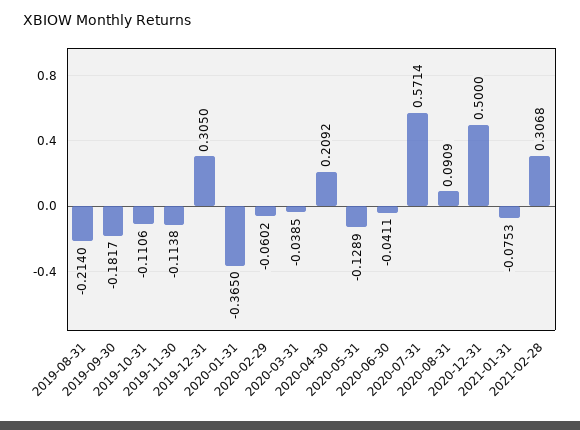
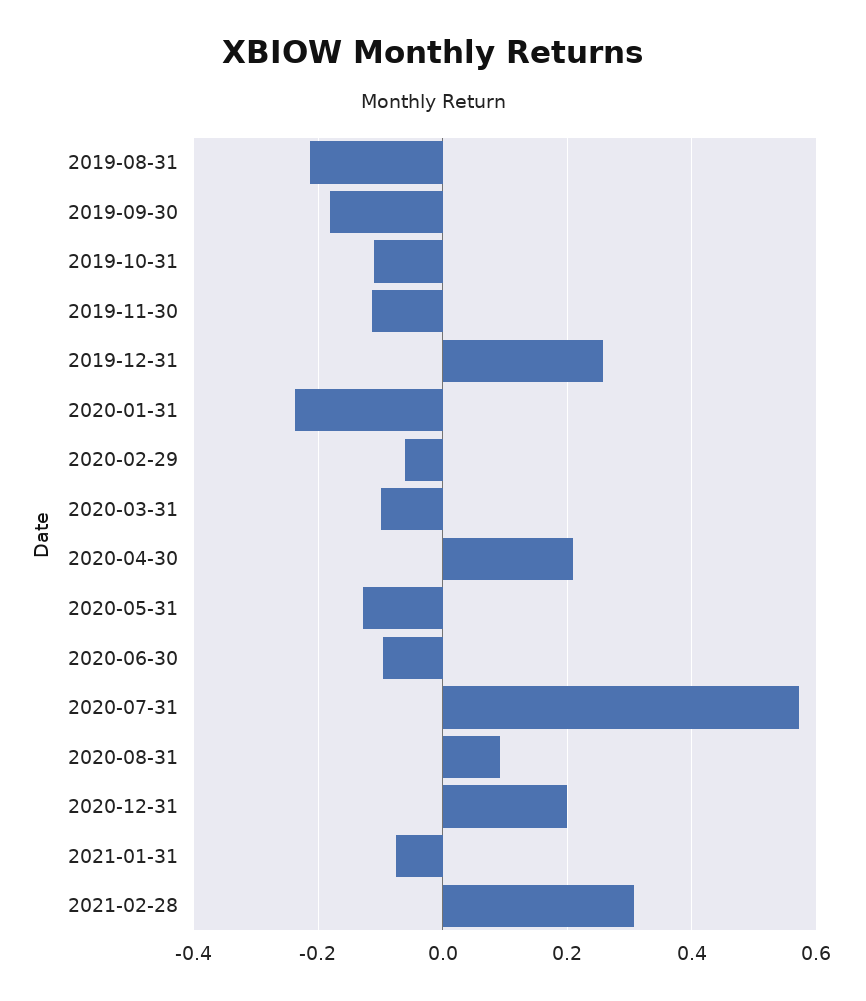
  {
    "2019-08-31": -0.214,
    "2019-09-30": -0.1817,
    "2019-10-31": -0.1106,
    "2019-11-30": -0.1138,
-   "2019-12-31": 0.305,
+   "2019-12-31": 0.26,
-   "2020-01-31": -0.365,
+   "2020-01-31": -0.24,
    "2020-02-29": -0.0602,
-   "2020-03-31": -0.0385,
+   "2020-03-31": -0.1,
    "2020-04-30": 0.2092,
    "2020-05-31": -0.1289,
-   "2020-06-30": -0.0411,
+   "2020-06-30": -0.1,
    "2020-07-31": 0.5714,
    "2020-08-31": 0.0909,
-   "2020-12-31": 0.5,
+   "2020-12-31": 0.2,
    "2021-01-31": -0.0753,
    "2021-02-28": 0.3068
  }

